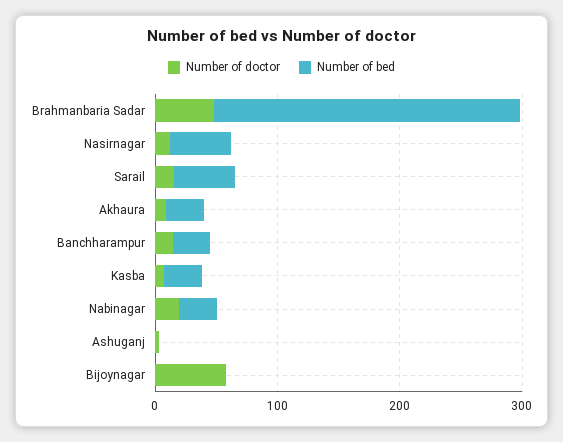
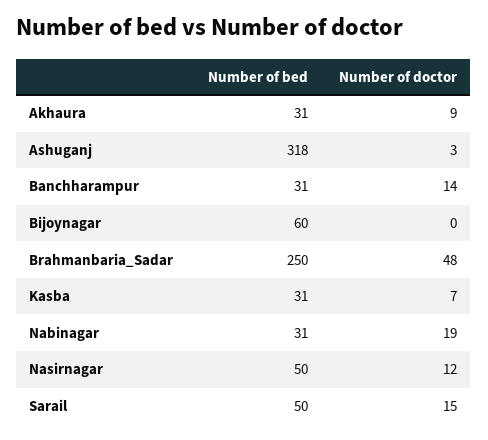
  {
    "Number of doctor": {
      "Brahmanbaria Sadar": 48,
      "Nasirnagar": 12,
      "Sarail": 15,
      "Akhaura": 9,
      "Banchharampur": 14,
      "Kasba": 7,
      "Nabinagar": 19,
      "Ashuganj": 3,
-     "Bijoynagar": 60
+     "Bijoynagar": 0
    },
    "Number of bed": {
      "Brahmanbaria Sadar": 250,
      "Nasirnagar": 50,
      "Sarail": 50,
      "Akhaura": 31,
      "Banchharampur": 31,
      "Kasba": 31,
      "Nabinagar": 31,
-     "Ashuganj": 0,
+     "Ashuganj": 318,
-     "Bijoynagar": 0
+     "Bijoynagar": 60
    }
  }

